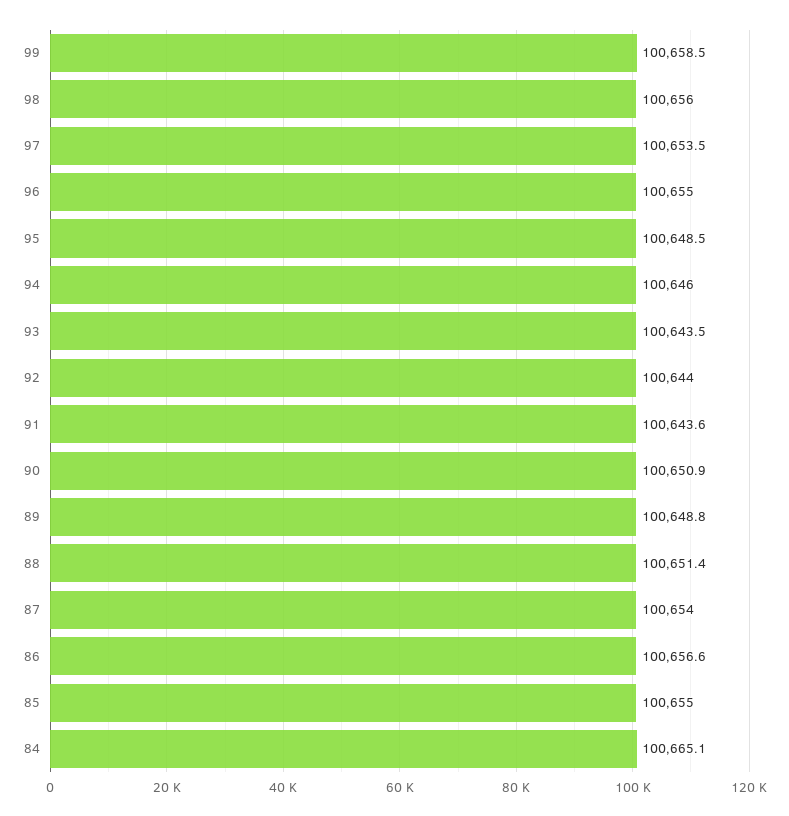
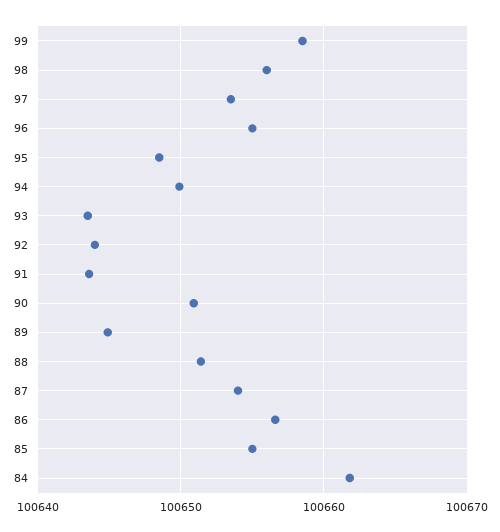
  {
    "99": 100658.5,
    "98": 100656,
    "97": 100653.5,
    "96": 100655,
    "95": 100648.5,
-   "94": 100646,
+   "94": 100650,
    "93": 100643.5,
    "92": 100644,
    "91": 100643.6,
    "90": 100650.9,
-   "89": 100648.8,
+   "89": 100645,
    "88": 100651.4,
    "87": 100654,
    "86": 100656.6,
    "85": 100655,
-   "84": 100665.1
+   "84": 100662
  }

